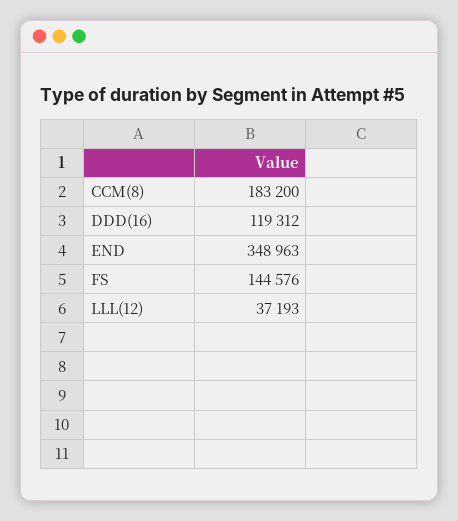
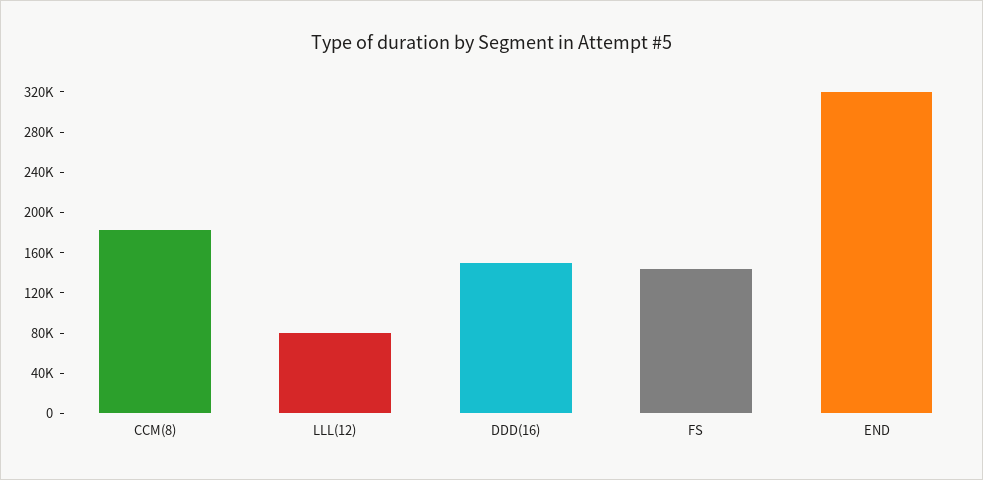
  {
    "CCM(8)": 183200,
-   "DDD(16)": 119312,
+   "DDD(16)": 150000,
-   "END": 348963,
+   "END": 320000,
    "FS": 144576,
-   "LLL(12)": 37193
+   "LLL(12)": 80000
  }

